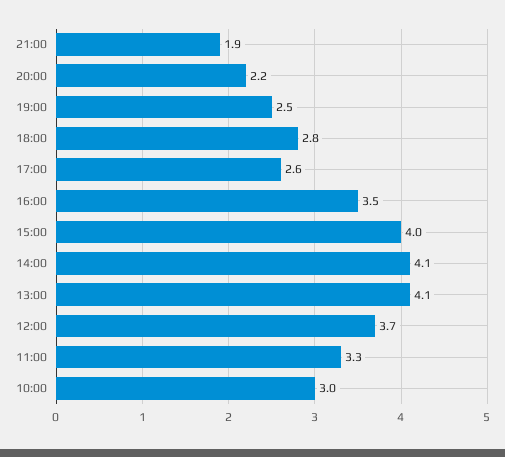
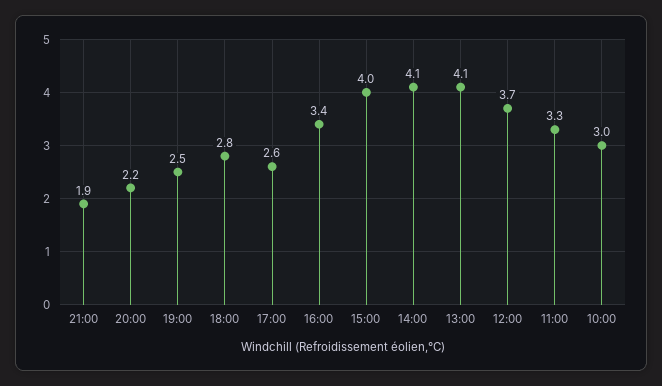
  {
    "21:00": 1.9,
    "20:00": 2.2,
    "19:00": 2.5,
    "18:00": 2.8,
    "17:00": 2.6,
-   "16:00": 3.5,
+   "16:00": 3.4,
    "15:00": 4,
    "14:00": 4.1,
    "13:00": 4.1,
    "12:00": 3.7,
    "11:00": 3.3,
    "10:00": 3
  }

